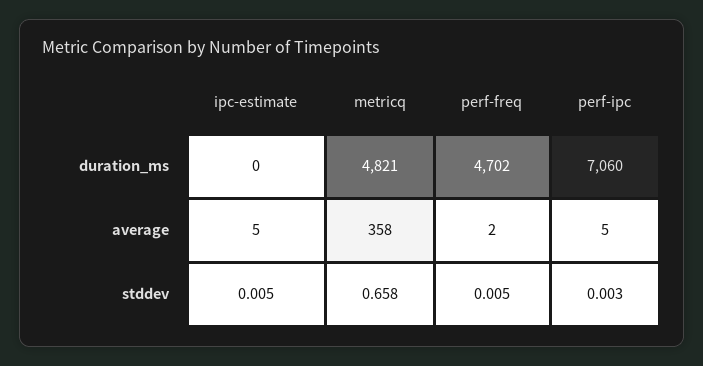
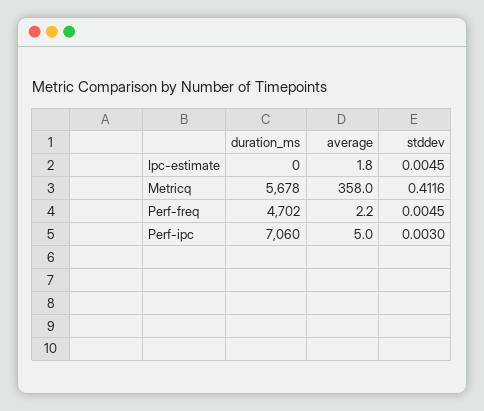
  {
    "ipc-estimate": {
      "duration_ms": 0,
-     "average": 5,
+     "average": 1.8,
      "stddev": 0.0045
    },
    "metricq": {
-     "duration_ms": 4821,
+     "duration_ms": 5678,
      "average": 358,
-     "stddev": 0.658
+     "stddev": 0.4116
    },
    "perf-freq": {
      "duration_ms": 4702,
      "average": 2.2,
      "stddev": 0.0045
    },
    "perf-ipc": {
      "duration_ms": 7060,
      "average": 5,
      "stddev": 0.003
    }
  }

